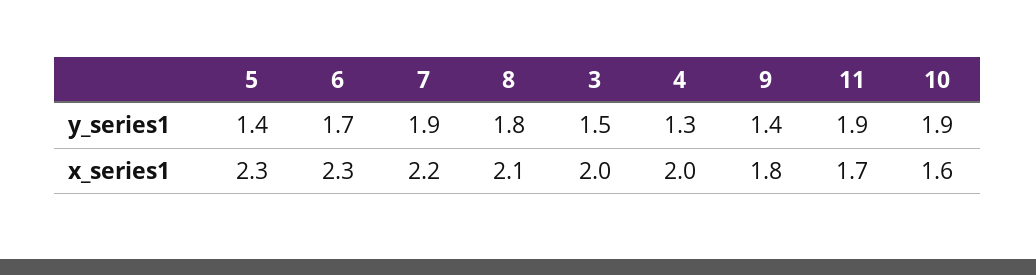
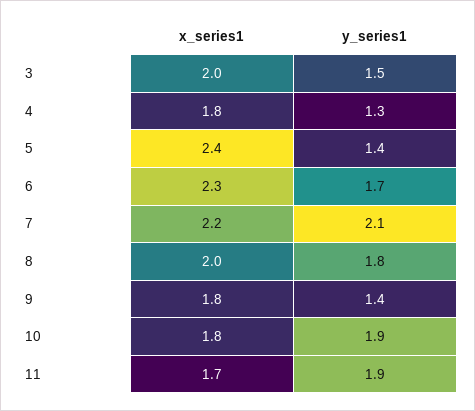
  {
    "5": {
      "y_series1": 1.4,
-     "x_series1": 2.3
+     "x_series1": 2.4
    },
    "6": {
      "y_series1": 1.7,
      "x_series1": 2.3
    },
    "7": {
-     "y_series1": 1.9,
+     "y_series1": 2.1,
      "x_series1": 2.2
    },
    "8": {
      "y_series1": 1.8,
-     "x_series1": 2.1
+     "x_series1": 2
    },
    "3": {
      "y_series1": 1.5,
      "x_series1": 2
    },
    "4": {
      "y_series1": 1.3,
-     "x_series1": 2
+     "x_series1": 1.8
    },
    "9": {
      "y_series1": 1.4,
      "x_series1": 1.8
    },
    "11": {
      "y_series1": 1.9,
      "x_series1": 1.7
    },
    "10": {
      "y_series1": 1.9,
-     "x_series1": 1.6
+     "x_series1": 1.8
    }
  }

